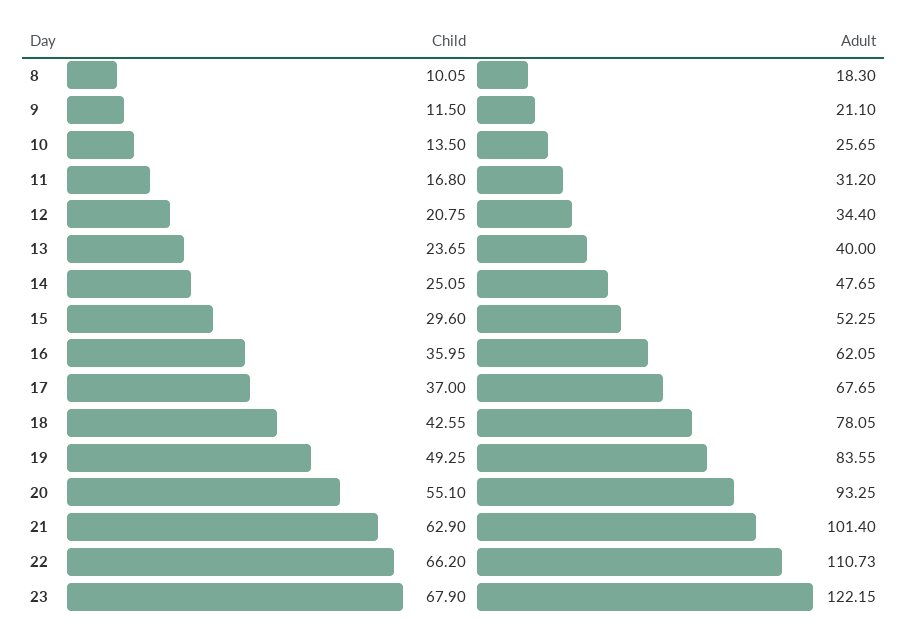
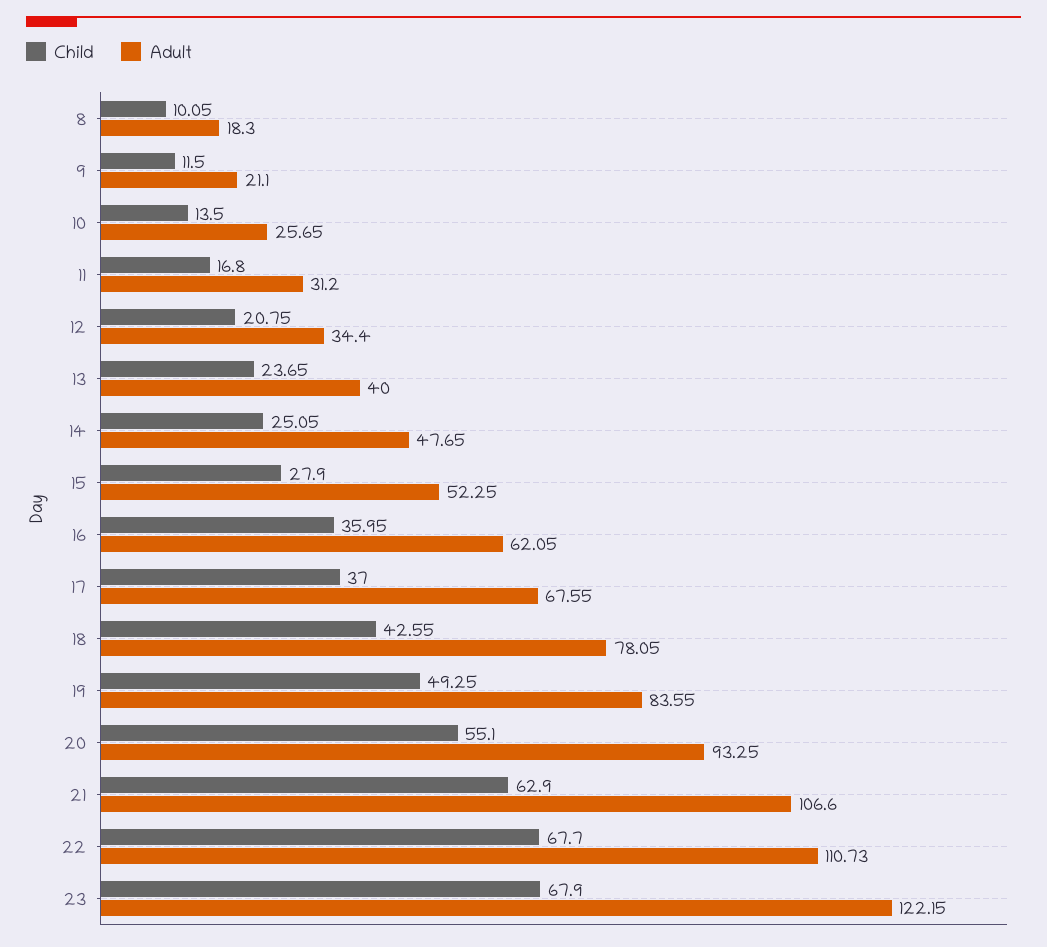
  {
    "Child": {
      "8": 10.05,
      "9": 11.5,
      "10": 13.5,
      "11": 16.8,
      "12": 20.75,
      "13": 23.65,
      "14": 25.05,
-     "15": 29.6,
+     "15": 27.9,
      "16": 35.95,
      "17": 37,
      "18": 42.55,
      "19": 49.25,
      "20": 55.1,
      "21": 62.9,
-     "22": 66.2,
+     "22": 67.7,
      "23": 67.9
    },
    "Adult": {
      "8": 18.3,
      "9": 21.1,
      "10": 25.65,
      "11": 31.2,
      "12": 34.4,
      "13": 40,
      "14": 47.65,
      "15": 52.25,
      "16": 62.05,
-     "17": 67.65,
+     "17": 67.55,
      "18": 78.05,
      "19": 83.55,
      "20": 93.25,
-     "21": 101.4,
+     "21": 106.6,
      "22": 110.73,
      "23": 122.15
    }
  }

